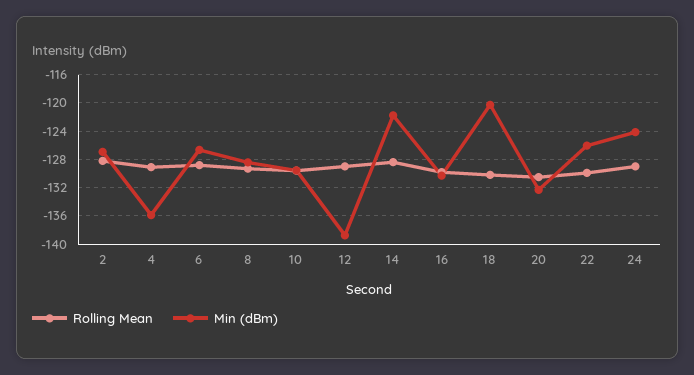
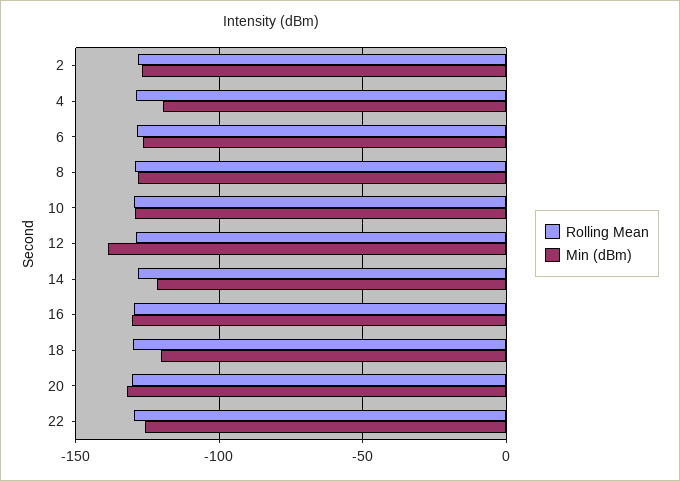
  {
    "Rolling Mean": {
      "2": -128,
      "4": -129,
      "6": -129,
      "8": -129,
      "10": -130,
      "12": -129,
      "14": -128,
      "16": -130,
      "18": -130,
      "20": -131,
-     "22": -130,
+     "22": -130
-     "24": -129
    },
    "Min (dBm)": {
      "2": -127,
-     "4": -136,
+     "4": -120,
      "6": -127,
      "8": -128,
      "10": -130,
      "12": -139,
      "14": -122,
      "16": -130,
      "18": -120,
      "20": -132,
-     "22": -126,
+     "22": -126
-     "24": -124
    }
  }

